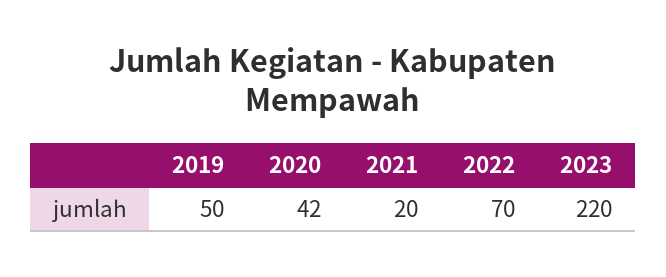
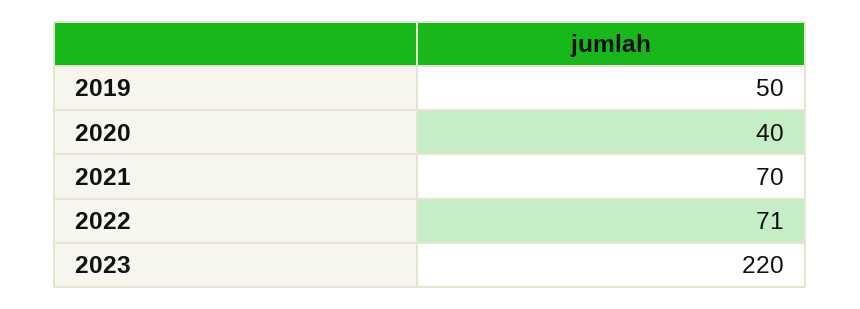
  {
    "2019": 50,
-   "2020": 42,
+   "2020": 40,
-   "2021": 20,
+   "2021": 70,
-   "2022": 70,
+   "2022": 71,
    "2023": 220
  }

